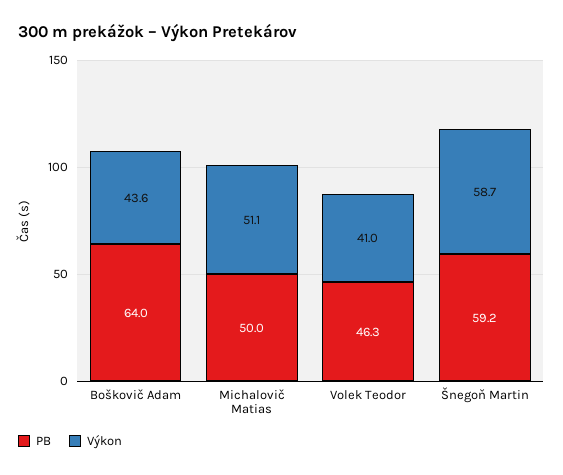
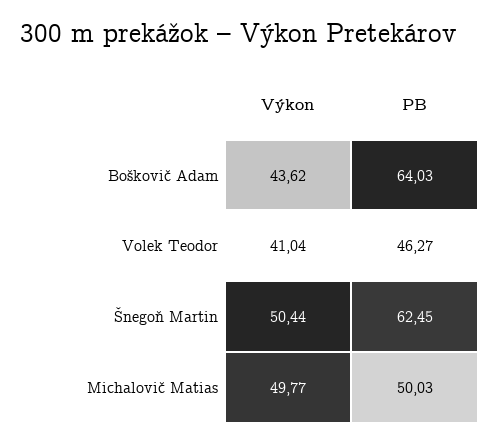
  {
    "PB": {
      "Boškovič Adam": 64.03,
      "Michalovič Matias": 50.03,
      "Volek Teodor": 46.27,
-     "Šnegoň Martin": 59.2
+     "Šnegoň Martin": 62.45
    },
    "Výkon": {
      "Boškovič Adam": 43.62,
-     "Michalovič Matias": 51.1,
+     "Michalovič Matias": 49.77,
      "Volek Teodor": 41.04,
-     "Šnegoň Martin": 58.7
+     "Šnegoň Martin": 50.44
    }
  }

